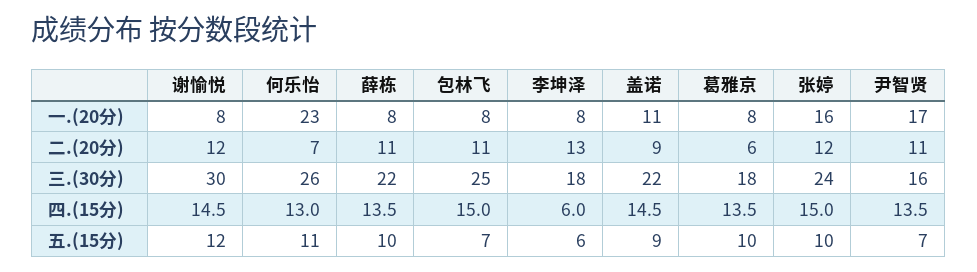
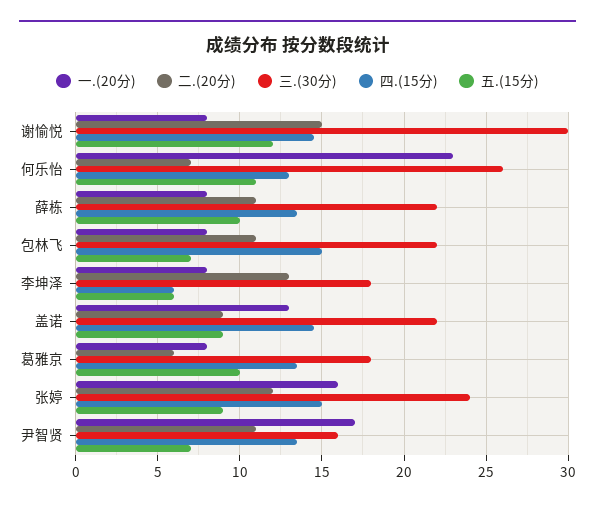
  {
    "一.(20分)": {
      "谢愉悦": 8,
      "何乐怡": 23,
      "薛栋": 8,
      "包林飞": 8,
      "李坤泽": 8,
-     "盖诺": 11,
+     "盖诺": 13,
      "葛雅京": 8,
      "张婷": 16,
      "尹智贤": 17
    },
    "二.(20分)": {
-     "谢愉悦": 12,
+     "谢愉悦": 15,
      "何乐怡": 7,
      "薛栋": 11,
      "包林飞": 11,
      "李坤泽": 13,
      "盖诺": 9,
      "葛雅京": 6,
      "张婷": 12,
      "尹智贤": 11
    },
    "三.(30分)": {
      "谢愉悦": 30,
      "何乐怡": 26,
      "薛栋": 22,
-     "包林飞": 25,
+     "包林飞": 22,
      "李坤泽": 18,
      "盖诺": 22,
      "葛雅京": 18,
      "张婷": 24,
      "尹智贤": 16
    },
    "四.(15分)": {
      "谢愉悦": 14.5,
      "何乐怡": 13,
      "薛栋": 13.5,
      "包林飞": 15,
      "李坤泽": 6,
      "盖诺": 14.5,
      "葛雅京": 13.5,
      "张婷": 15,
      "尹智贤": 13.5
    },
    "五.(15分)": {
      "谢愉悦": 12,
      "何乐怡": 11,
      "薛栋": 10,
      "包林飞": 7,
      "李坤泽": 6,
      "盖诺": 9,
      "葛雅京": 10,
-     "张婷": 10,
+     "张婷": 9,
      "尹智贤": 7
    }
  }

